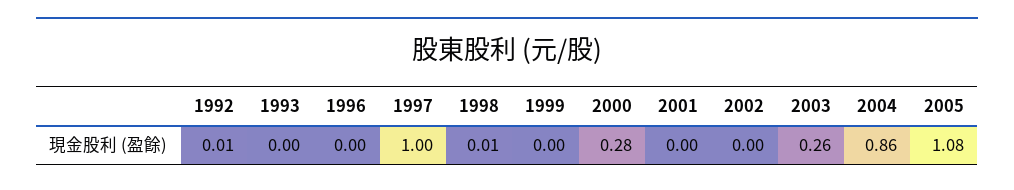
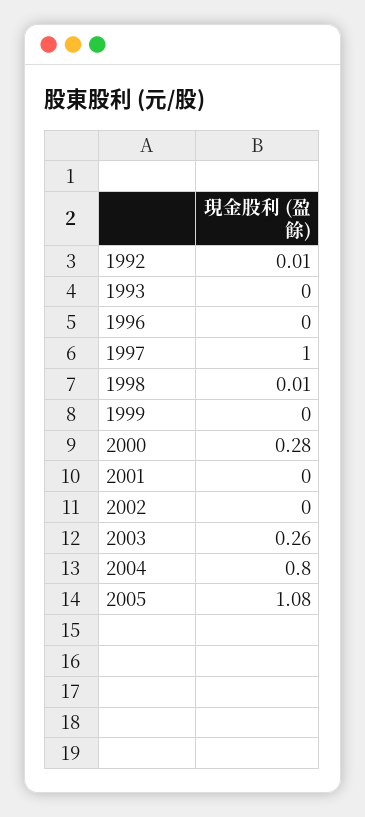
  {
    "1992": 0.01,
    "1993": 0,
    "1996": 0,
    "1997": 1,
    "1998": 0.01,
    "1999": 0,
    "2000": 0.28,
    "2001": 0,
    "2002": 0,
    "2003": 0.26,
-   "2004": 0.86,
+   "2004": 0.8,
    "2005": 1.08
  }

